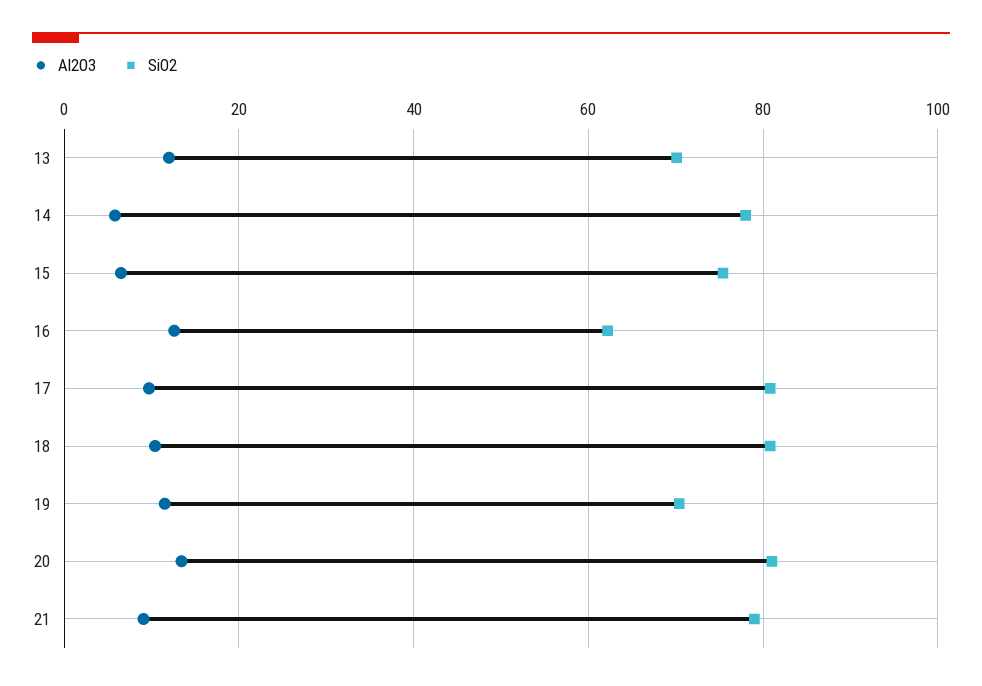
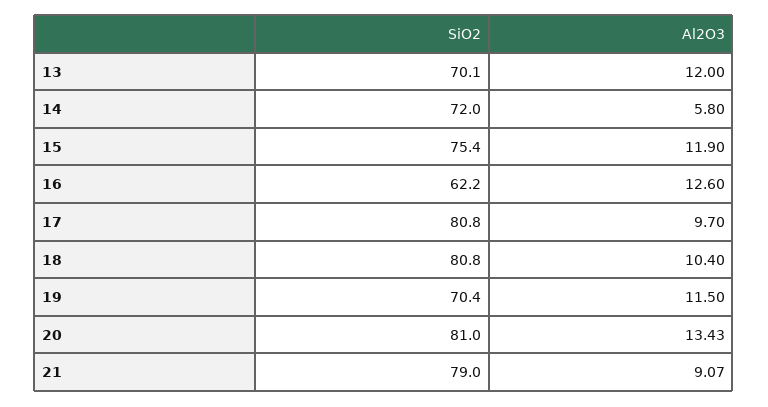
  {
    "Al2O3": {
      "13": 12,
      "14": 5.8,
-     "15": 6,
+     "15": 11.9,
      "16": 12.6,
      "17": 9.7,
      "18": 10.4,
      "19": 11.5,
      "20": 13.43,
      "21": 9.07
    },
    "SiO2": {
      "13": 70.1,
-     "14": 78,
+     "14": 72,
      "15": 75.4,
      "16": 62.2,
      "17": 80.8,
      "18": 80.8,
      "19": 70.4,
      "20": 81,
      "21": 79
    }
  }

